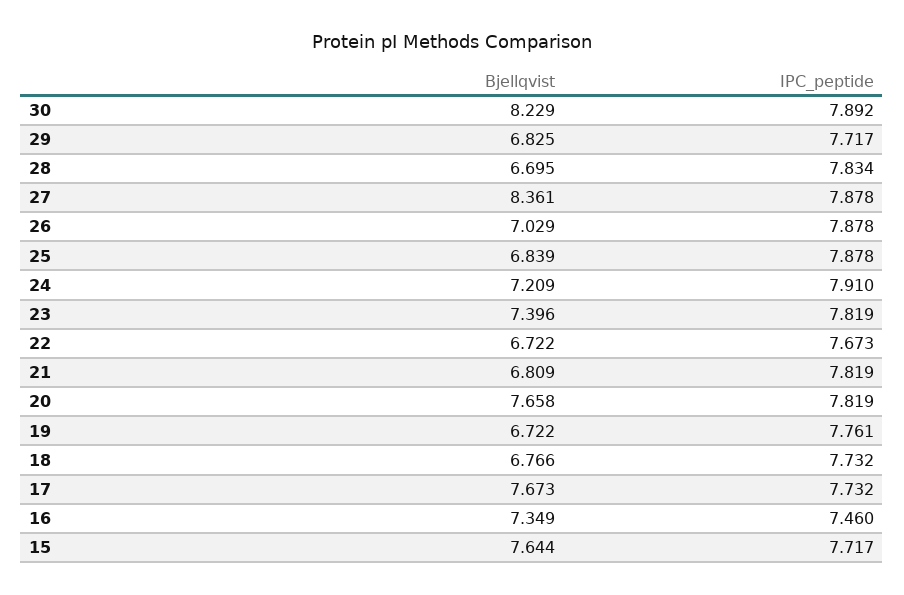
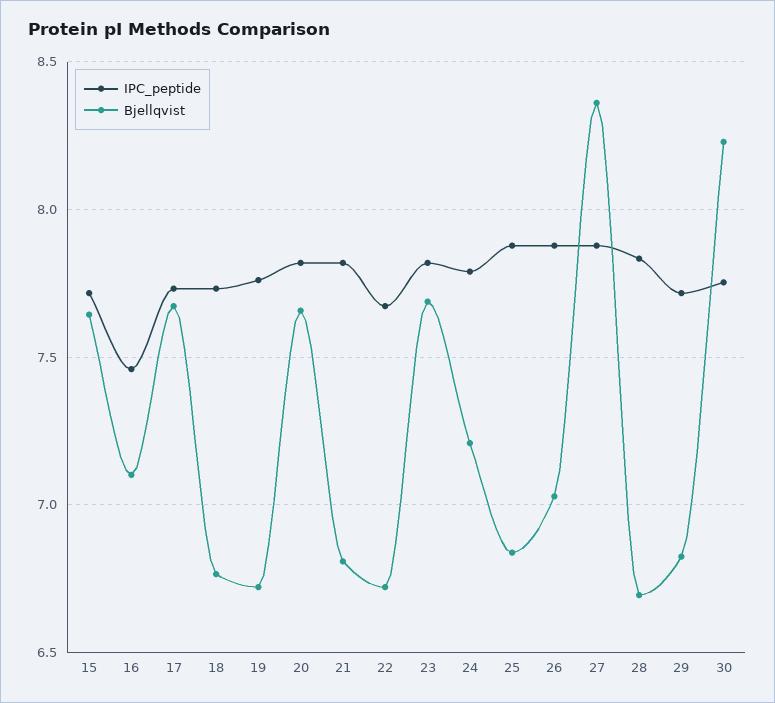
  {
    "Bjellqvist": {
      "30": 8.229,
      "29": 6.825,
      "28": 6.695,
      "27": 8.361,
      "26": 7.029,
      "25": 6.839,
      "24": 7.209,
-     "23": 7.396,
+     "23": 7.7,
      "22": 6.722,
      "21": 6.809,
      "20": 7.658,
      "19": 6.722,
      "18": 6.766,
      "17": 7.673,
-     "16": 7.349,
+     "16": 7.1,
      "15": 7.644
    },
    "IPC_peptide": {
-     "30": 7.892,
+     "30": 7.75,
      "29": 7.717,
      "28": 7.834,
      "27": 7.878,
      "26": 7.878,
      "25": 7.878,
-     "24": 7.91,
+     "24": 7.8,
      "23": 7.819,
      "22": 7.673,
      "21": 7.819,
      "20": 7.819,
      "19": 7.761,
      "18": 7.732,
      "17": 7.732,
      "16": 7.46,
      "15": 7.717
    }
  }

